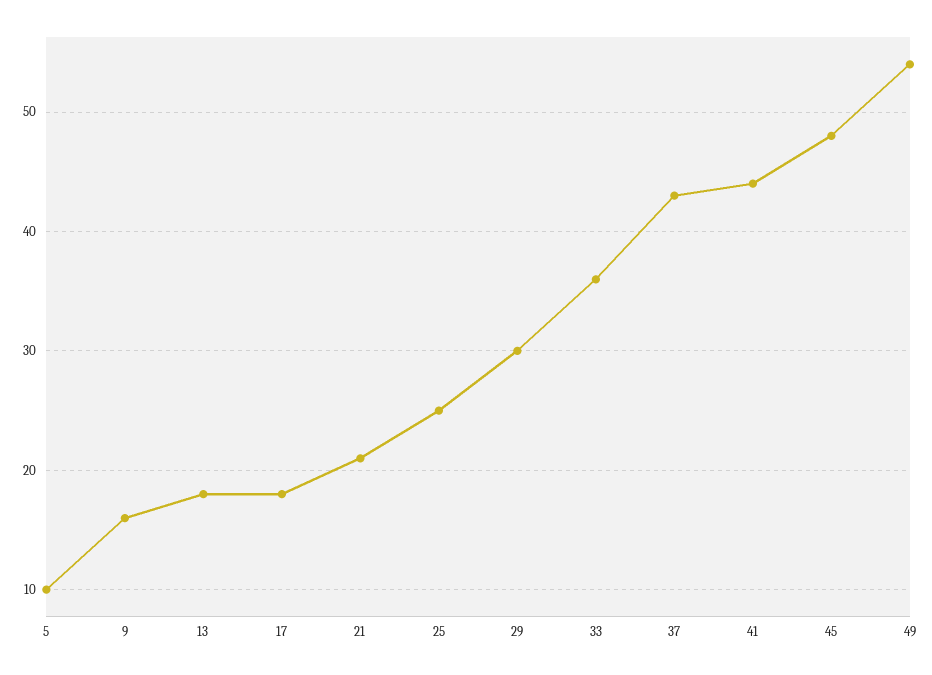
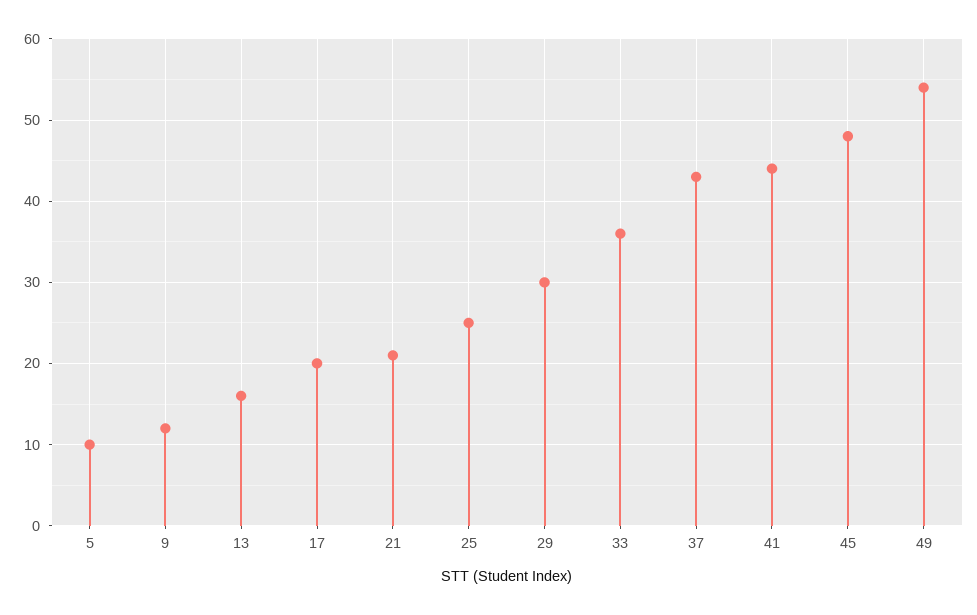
  {
    "5": 10,
-   "9": 16,
+   "9": 12,
-   "13": 18,
+   "13": 16,
-   "17": 18,
+   "17": 20,
    "21": 21,
    "25": 25,
    "29": 30,
    "33": 36,
    "37": 43,
    "41": 44,
    "45": 48,
    "49": 54
  }

